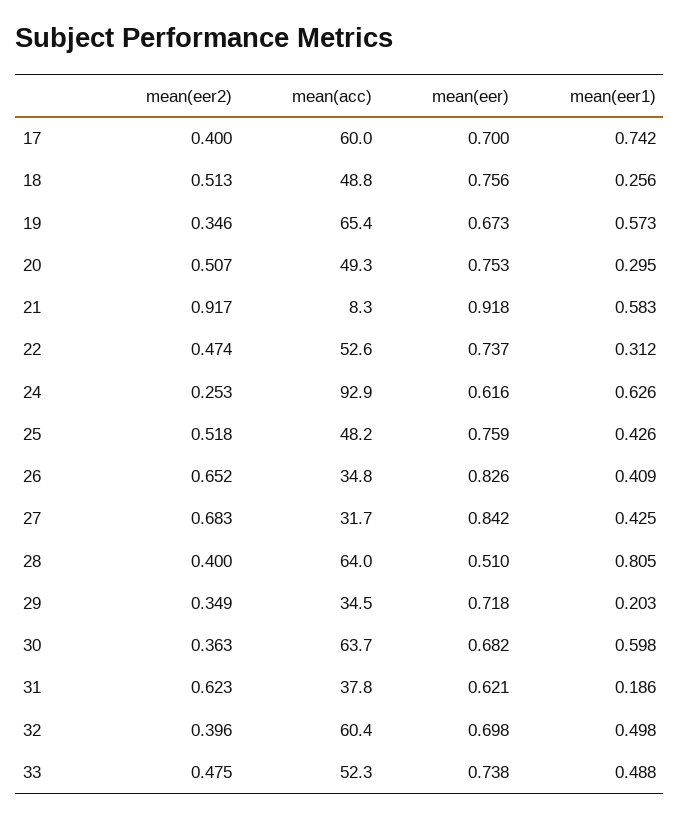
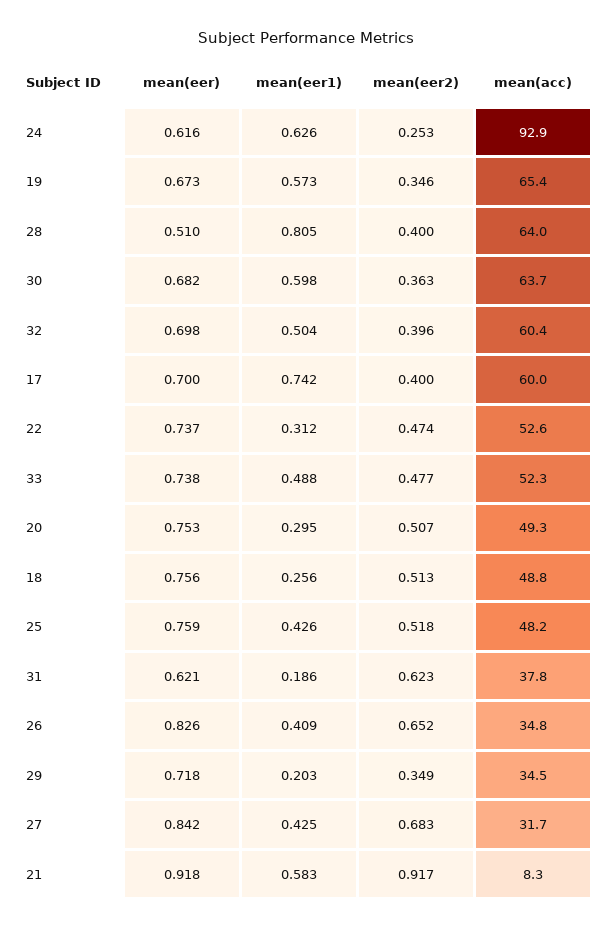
  {
    "mean(eer2)": {
      "17": 0.4,
      "18": 0.513,
      "19": 0.346,
      "20": 0.507,
      "21": 0.917,
      "22": 0.474,
      "24": 0.253,
      "25": 0.518,
      "26": 0.652,
      "27": 0.683,
      "28": 0.4,
      "29": 0.349,
      "30": 0.363,
      "31": 0.623,
      "32": 0.396,
-     "33": 0.475
+     "33": 0.477
    },
    "mean(acc)": {
      "17": 60,
      "18": 48.8,
      "19": 65.4,
      "20": 49.3,
      "21": 8.3,
      "22": 52.6,
      "24": 92.9,
      "25": 48.2,
      "26": 34.8,
      "27": 31.7,
      "28": 64,
      "29": 34.5,
      "30": 63.7,
      "31": 37.8,
      "32": 60.4,
      "33": 52.3
    },
    "mean(eer)": {
      "17": 0.7,
      "18": 0.756,
      "19": 0.673,
      "20": 0.753,
      "21": 0.918,
      "22": 0.737,
      "24": 0.616,
      "25": 0.759,
      "26": 0.826,
      "27": 0.842,
      "28": 0.51,
      "29": 0.718,
      "30": 0.682,
      "31": 0.621,
      "32": 0.698,
      "33": 0.738
    },
    "mean(eer1)": {
      "17": 0.742,
      "18": 0.256,
      "19": 0.573,
      "20": 0.295,
      "21": 0.583,
      "22": 0.312,
      "24": 0.626,
      "25": 0.426,
      "26": 0.409,
      "27": 0.425,
      "28": 0.805,
      "29": 0.203,
      "30": 0.598,
      "31": 0.186,
-     "32": 0.498,
+     "32": 0.504,
      "33": 0.488
    }
  }

